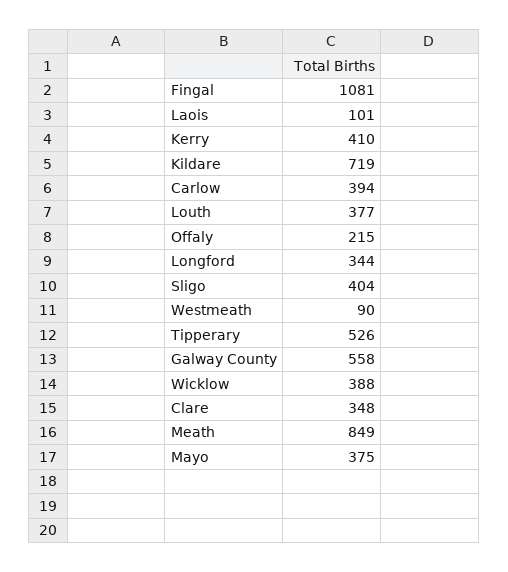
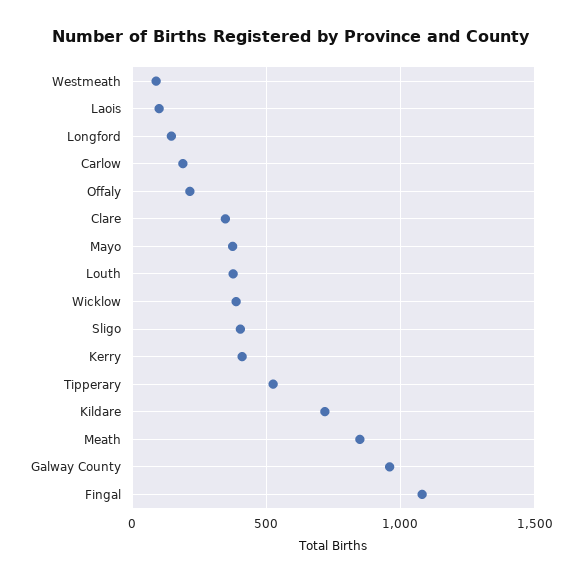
  {
    "Fingal": 1081,
    "Laois": 101,
    "Kerry": 410,
    "Kildare": 719,
-   "Carlow": 394,
+   "Carlow": 200,
    "Louth": 377,
    "Offaly": 215,
-   "Longford": 344,
+   "Longford": 150,
    "Sligo": 404,
    "Westmeath": 90,
    "Tipperary": 526,
-   "Galway County": 558,
+   "Galway County": 950,
    "Wicklow": 388,
    "Clare": 348,
    "Meath": 849,
    "Mayo": 375
  }

